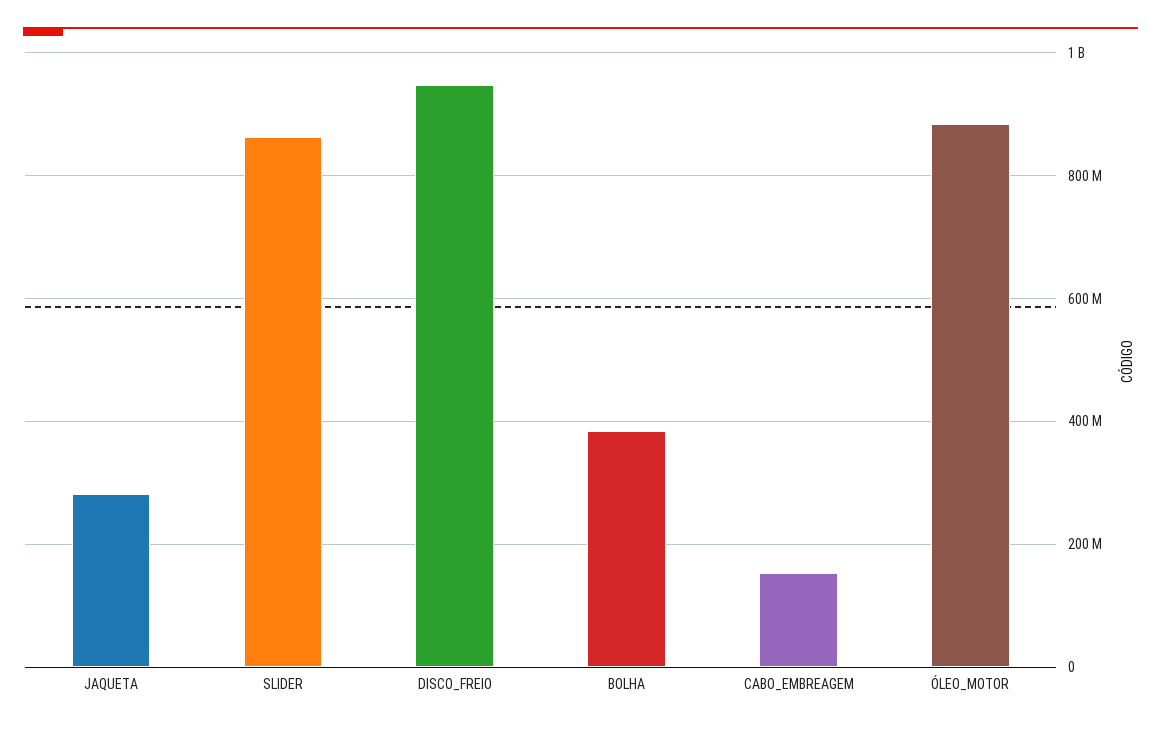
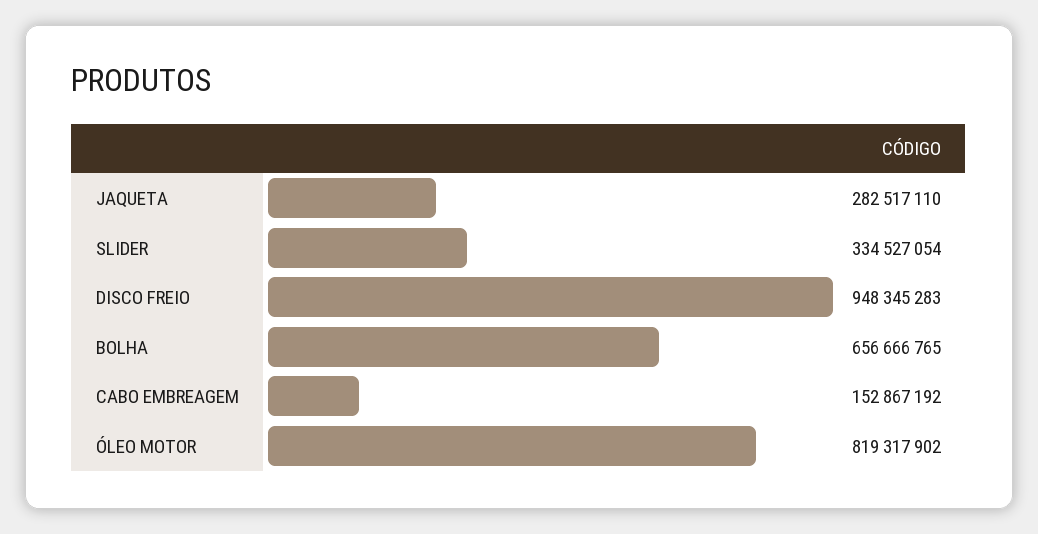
  {
    "JAQUETA": 282517110,
-   "SLIDER": 860000000,
+   "SLIDER": 334527054,
    "DISCO_FREIO": 948345283,
-   "BOLHA": 380000000,
+   "BOLHA": 656666765,
    "CABO_EMBREAGEM": 152867192,
-   "ÓLEO_MOTOR": 880000000
+   "ÓLEO_MOTOR": 819317902
  }

